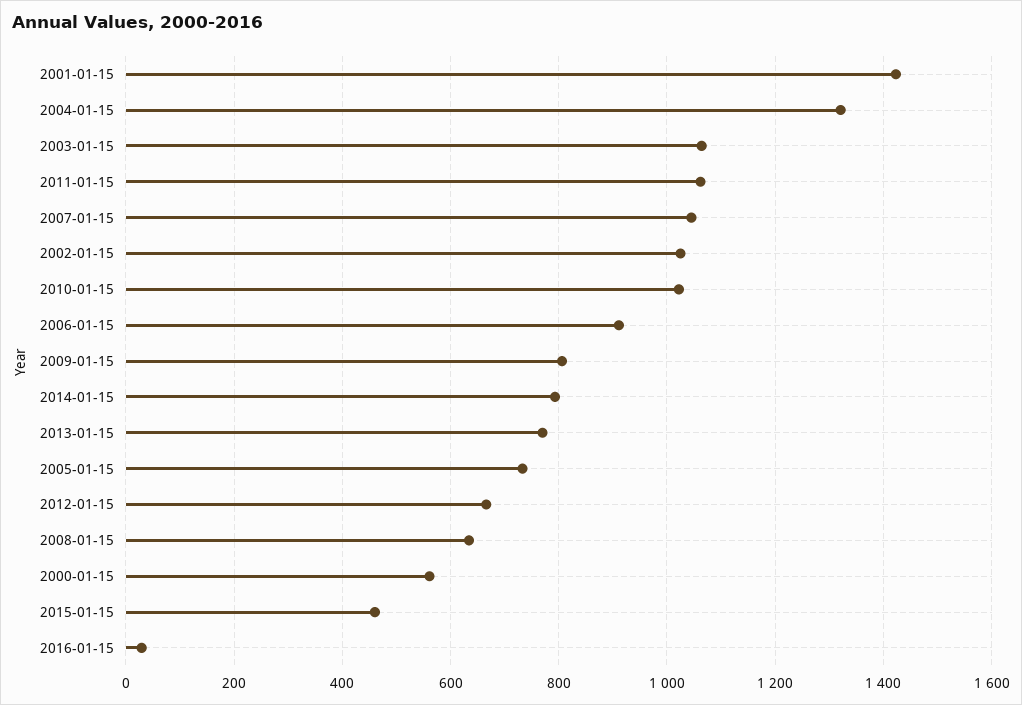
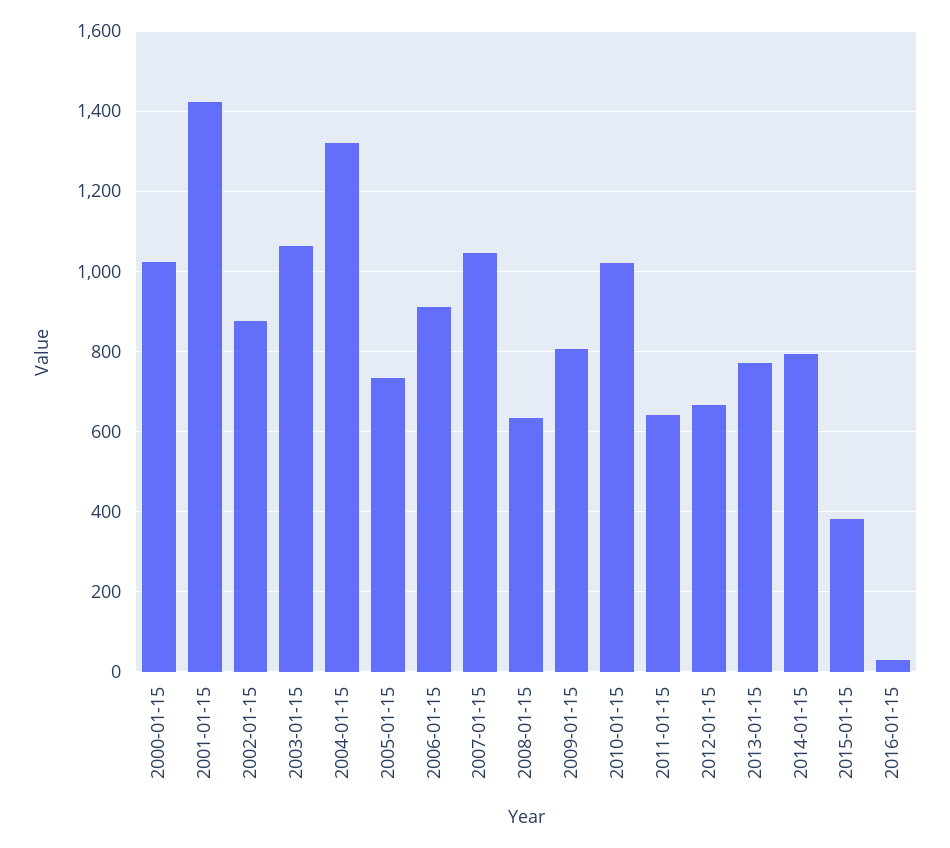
  {
    "2001-01-15": 1420,
    "2004-01-15": 1320,
    "2003-01-15": 1060,
-   "2011-01-15": 1060,
+   "2011-01-15": 640,
    "2007-01-15": 1040,
-   "2002-01-15": 1020,
+   "2002-01-15": 880,
    "2010-01-15": 1020,
    "2006-01-15": 920,
    "2009-01-15": 800,
    "2014-01-15": 800,
    "2013-01-15": 780,
    "2005-01-15": 740,
    "2012-01-15": 660,
    "2008-01-15": 640,
-   "2000-01-15": 560,
+   "2000-01-15": 1020,
-   "2015-01-15": 460,
+   "2015-01-15": 380,
    "2016-01-15": 20
  }

